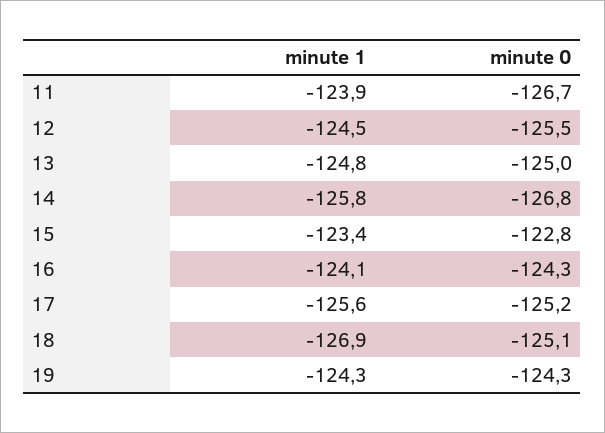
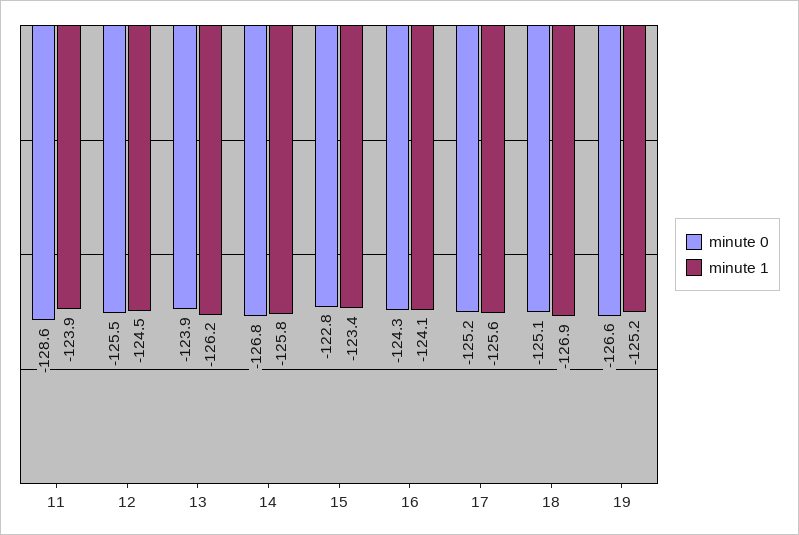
  {
    "minute 1": {
      "11": -123.9,
      "12": -124.5,
-     "13": -124.8,
+     "13": -126.2,
      "14": -125.8,
      "15": -123.4,
      "16": -124.1,
      "17": -125.6,
      "18": -126.9,
-     "19": -124.3
+     "19": -125.2
    },
    "minute 0": {
-     "11": -126.7,
+     "11": -128.6,
      "12": -125.5,
-     "13": -125,
+     "13": -123.9,
      "14": -126.8,
      "15": -122.8,
      "16": -124.3,
      "17": -125.2,
      "18": -125.1,
-     "19": -124.3
+     "19": -126.6
    }
  }

